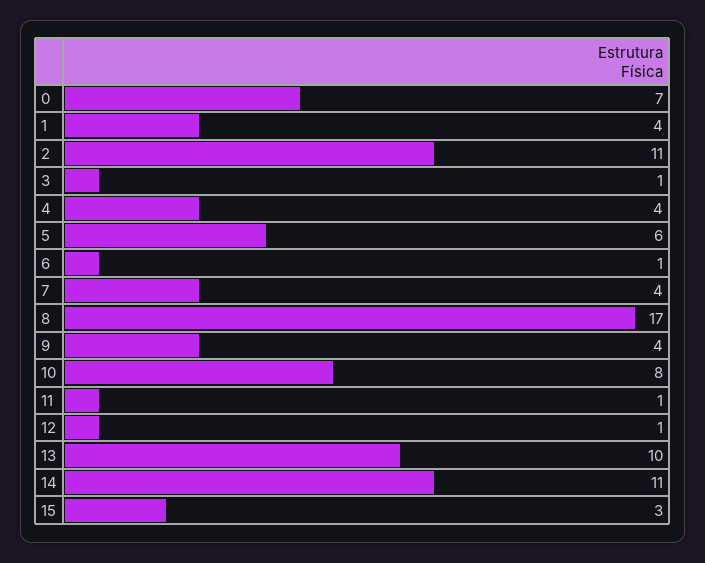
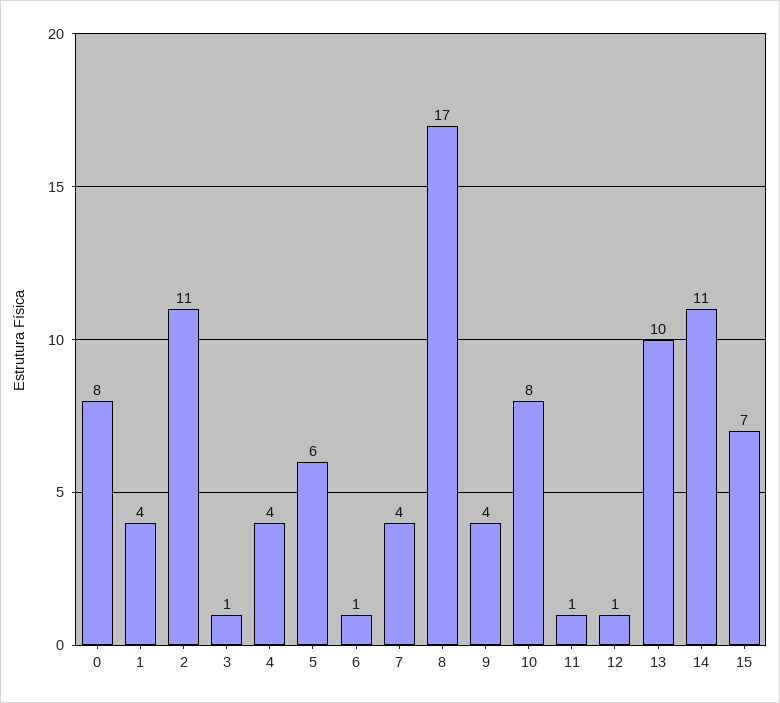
  {
-   "0": 7,
+   "0": 8,
    "1": 4,
    "2": 11,
    "3": 1,
    "4": 4,
    "5": 6,
    "6": 1,
    "7": 4,
    "8": 17,
    "9": 4,
    "10": 8,
    "11": 1,
    "12": 1,
    "13": 10,
    "14": 11,
-   "15": 3
+   "15": 7
  }

